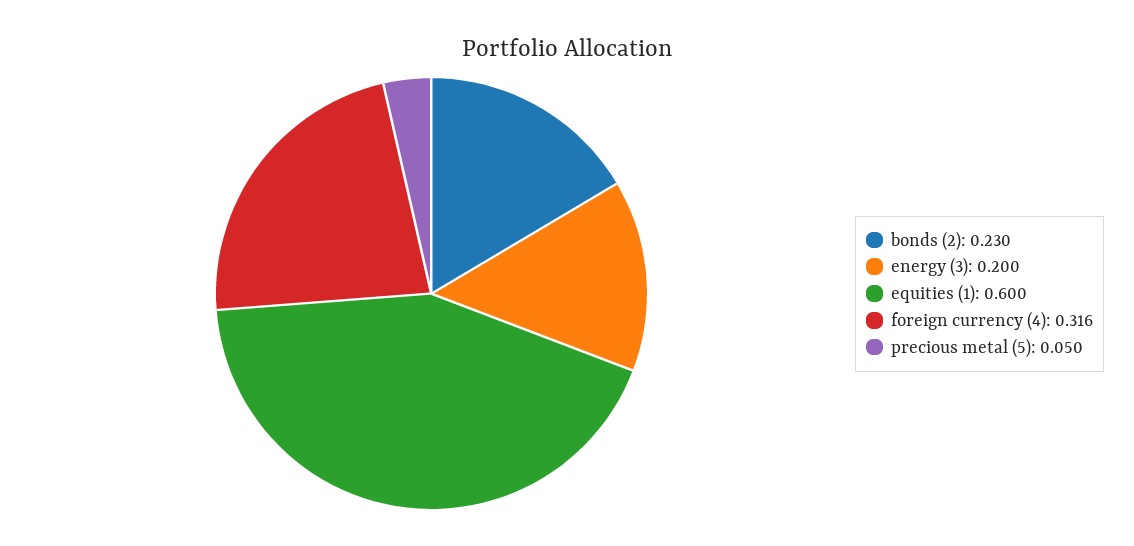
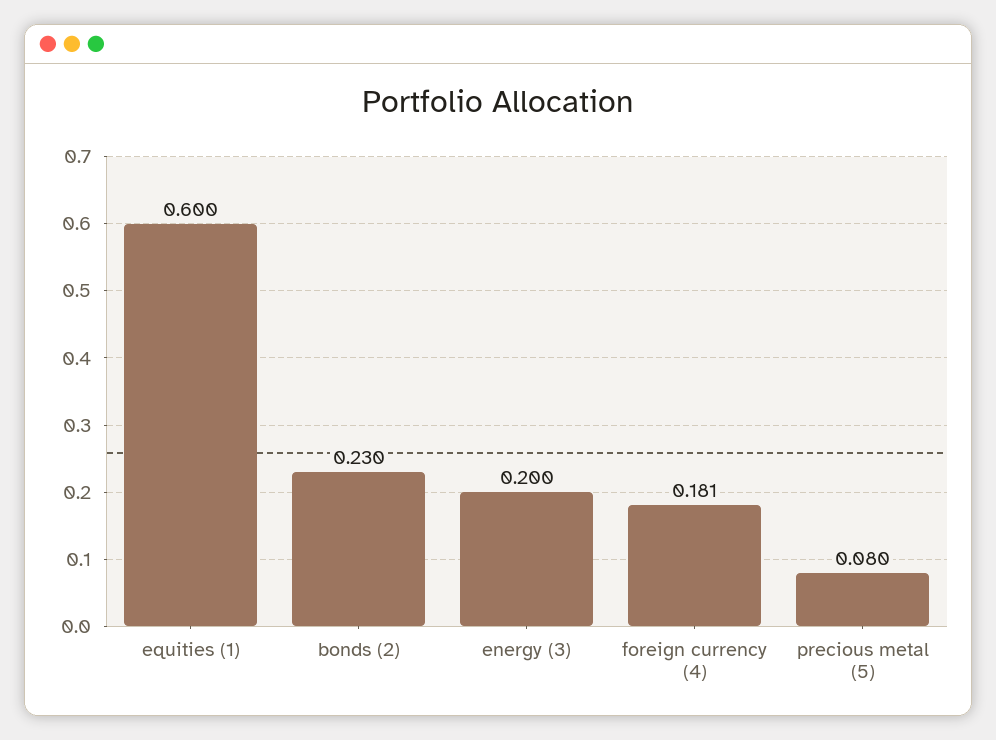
  {
    "bonds (2)": 0.23,
    "energy (3)": 0.2,
    "equities (1)": 0.6,
-   "foreign currency (4)": 0.316,
+   "foreign currency (4)": 0.181,
-   "precious metal (5)": 0.05
+   "precious metal (5)": 0.08
  }

